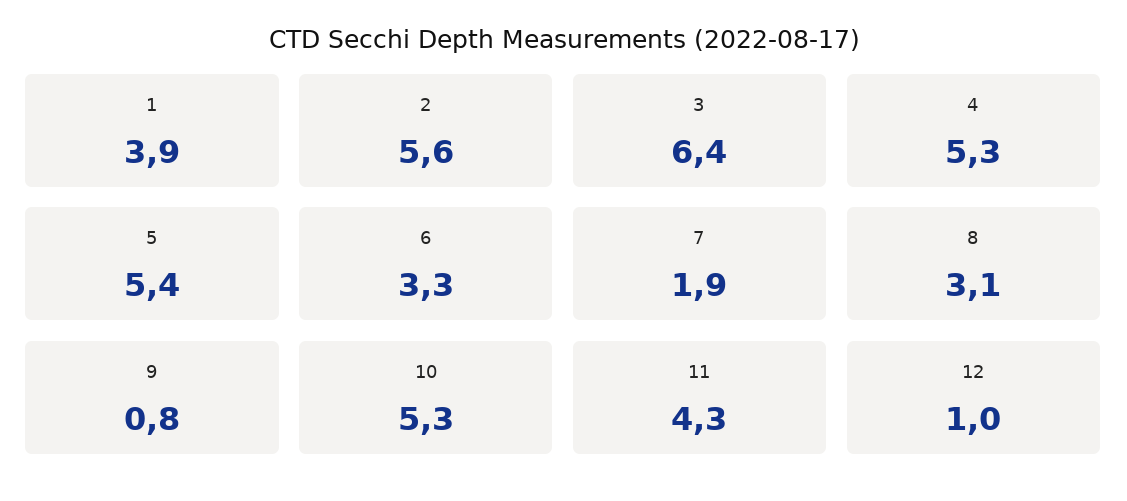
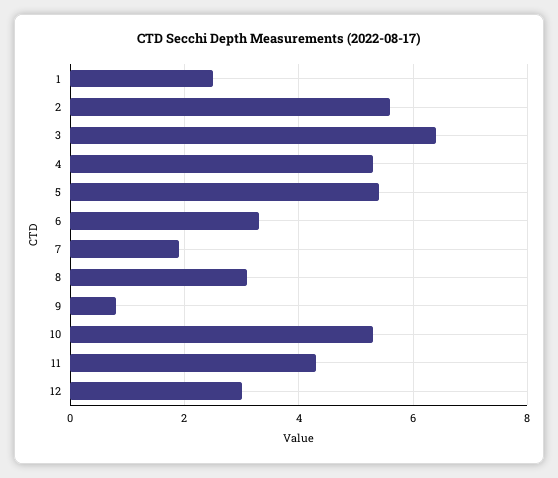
  {
-   "1": 3.9,
+   "1": 2.5,
    "2": 5.6,
    "3": 6.4,
    "4": 5.3,
    "5": 5.4,
    "6": 3.3,
    "7": 1.9,
    "8": 3.1,
    "9": 0.8,
    "10": 5.3,
    "11": 4.3,
-   "12": 1
+   "12": 3
  }

